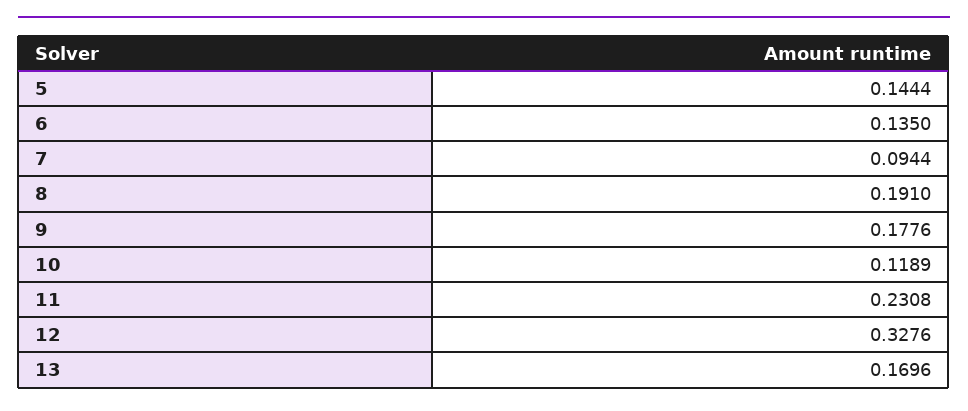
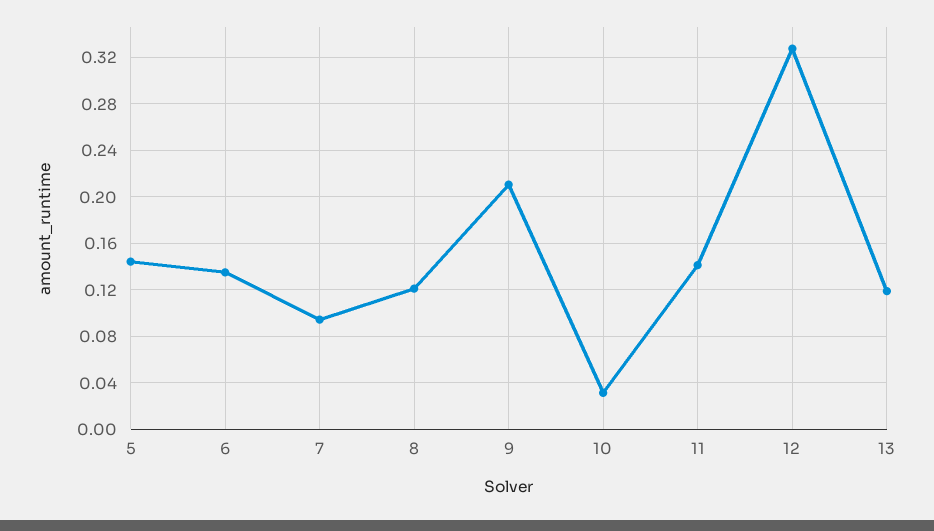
  {
    "5": 0.1444,
    "6": 0.135,
    "7": 0.0944,
-   "8": 0.191,
+   "8": 0.12,
-   "9": 0.1776,
+   "9": 0.21,
-   "10": 0.1189,
+   "10": 0.03,
-   "11": 0.2308,
+   "11": 0.14,
    "12": 0.3276,
-   "13": 0.1696
+   "13": 0.12
  }

